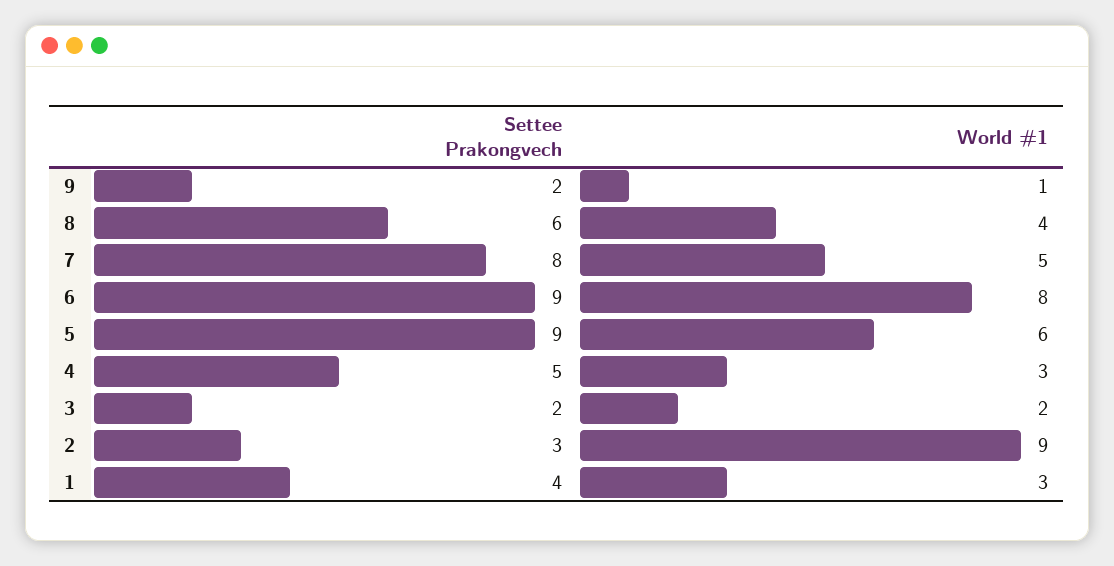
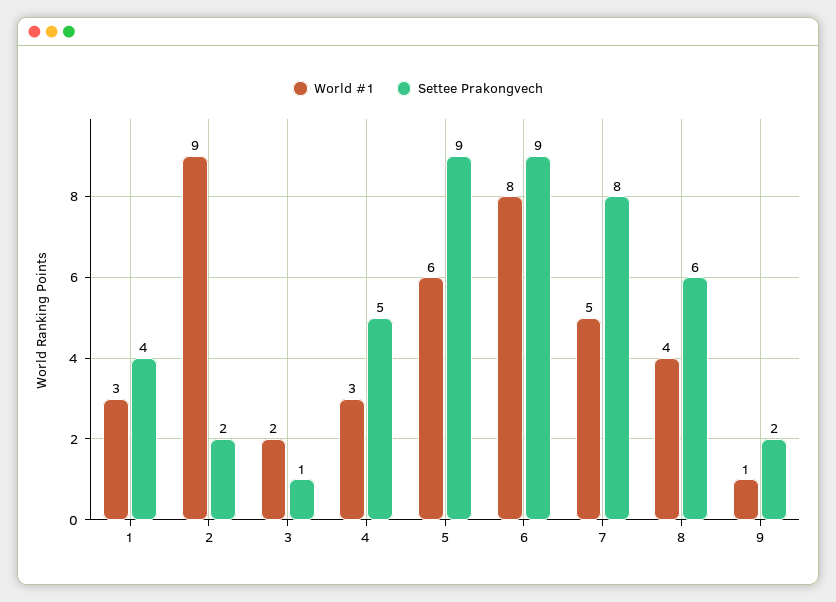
  {
    "Settee Prakongvech": {
      "9": 2,
      "8": 6,
      "7": 8,
      "6": 9,
      "5": 9,
      "4": 5,
-     "3": 2,
+     "3": 1,
-     "2": 3,
+     "2": 2,
      "1": 4
    },
    "World #1": {
      "9": 1,
      "8": 4,
      "7": 5,
      "6": 8,
      "5": 6,
      "4": 3,
      "3": 2,
      "2": 9,
      "1": 3
    }
  }

